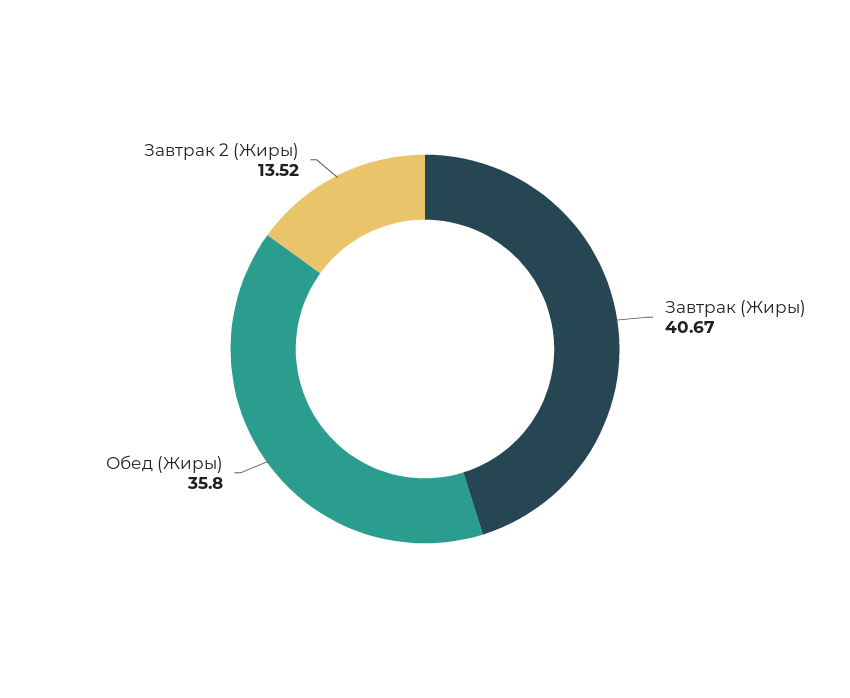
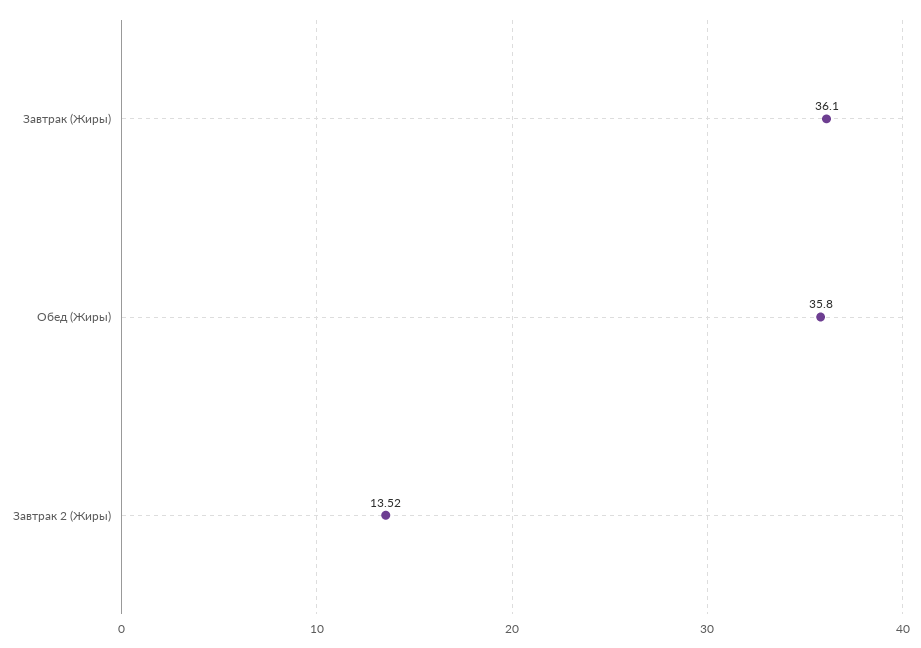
  {
-   "Завтрак (Жиры)": 40.67,
+   "Завтрак (Жиры)": 36.1,
    "Обед (Жиры)": 35.8,
    "Завтрак 2 (Жиры)": 13.52
  }

